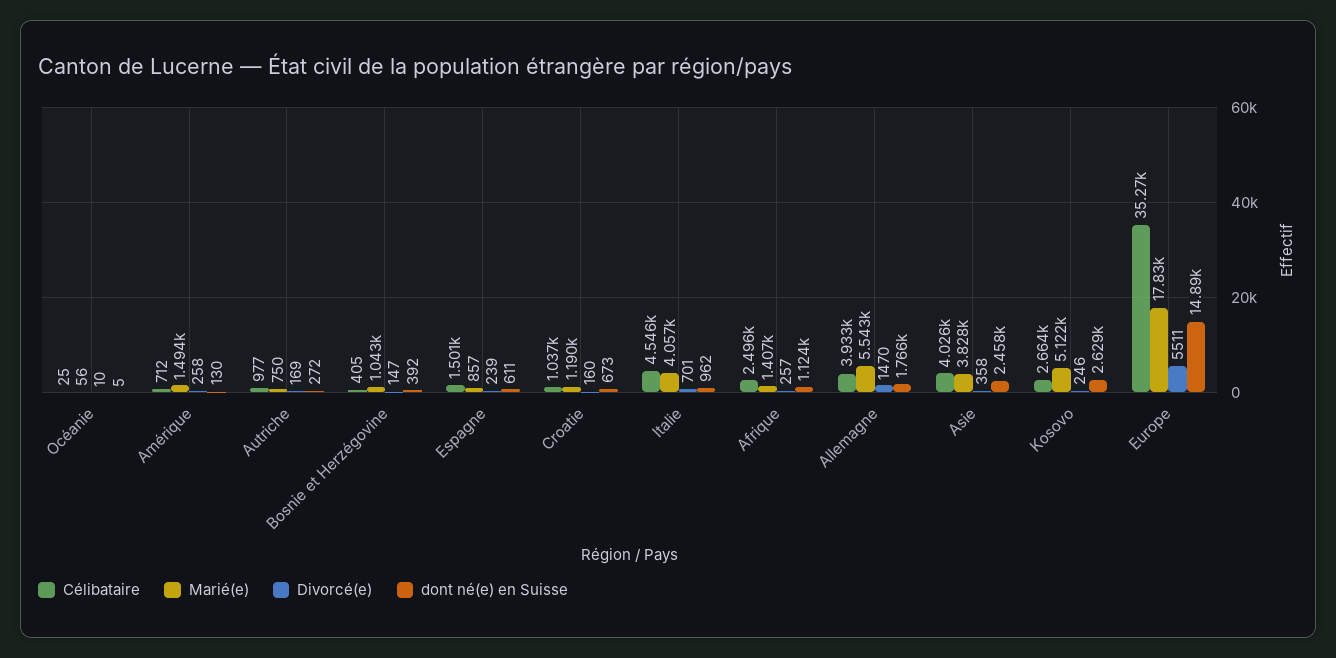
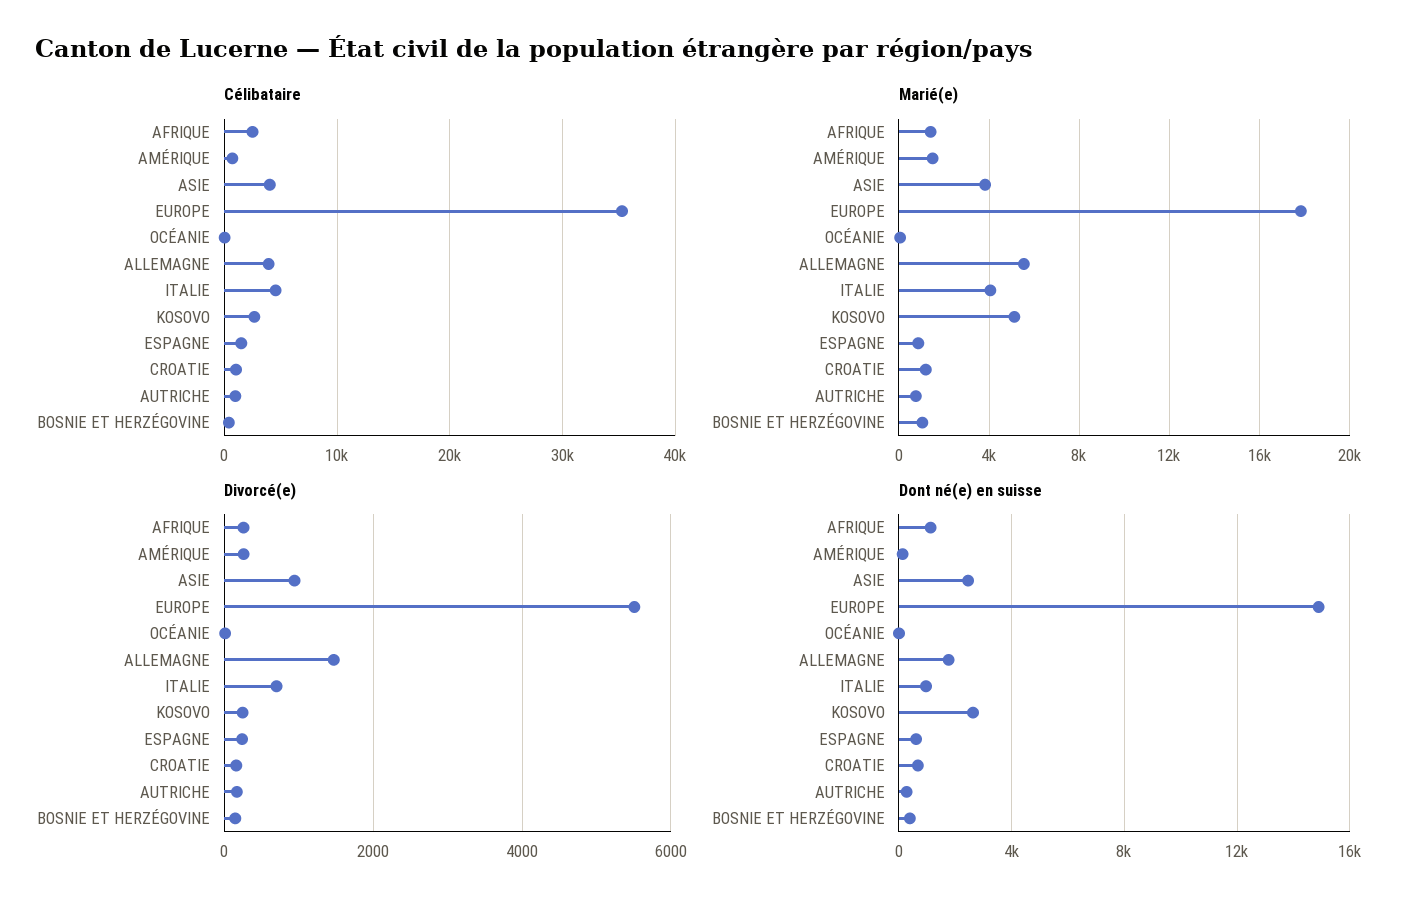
  {
    "Célibataire": {
      "Océanie": 25,
      "Amérique": 712,
      "Autriche": 977,
      "Bosnie et Herzégovine": 405,
      "Espagne": 1501,
      "Croatie": 1037,
      "Italie": 4546,
      "Afrique": 2496,
      "Allemagne": 3933,
      "Asie": 4026,
      "Kosovo": 2664,
      "Europe": 35270
    },
    "Marié(e)": {
      "Océanie": 56,
      "Amérique": 1494,
      "Autriche": 750,
      "Bosnie et Herzégovine": 1043,
      "Espagne": 857,
      "Croatie": 1190,
      "Italie": 4057,
      "Afrique": 1407,
      "Allemagne": 5543,
      "Asie": 3828,
      "Kosovo": 5122,
      "Europe": 17830
    },
    "Divorcé(e)": {
      "Océanie": 10,
      "Amérique": 258,
      "Autriche": 169,
      "Bosnie et Herzégovine": 147,
      "Espagne": 239,
      "Croatie": 160,
      "Italie": 701,
      "Afrique": 257,
      "Allemagne": 1470,
-     "Asie": 358,
+     "Asie": 1000,
      "Kosovo": 246,
      "Europe": 5511
    },
    "dont né(e) en Suisse": {
      "Océanie": 5,
      "Amérique": 130,
      "Autriche": 272,
      "Bosnie et Herzégovine": 392,
      "Espagne": 611,
      "Croatie": 673,
      "Italie": 962,
      "Afrique": 1124,
      "Allemagne": 1766,
      "Asie": 2458,
      "Kosovo": 2629,
      "Europe": 14890
    }
  }

